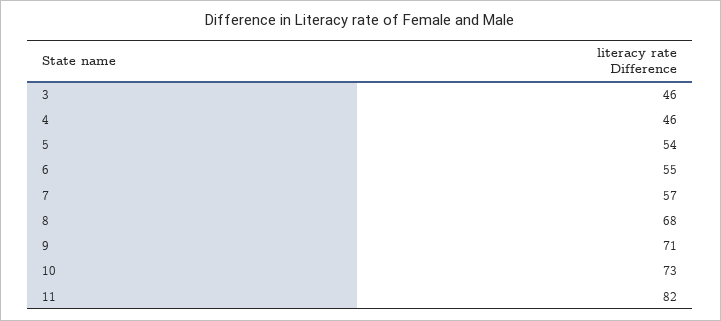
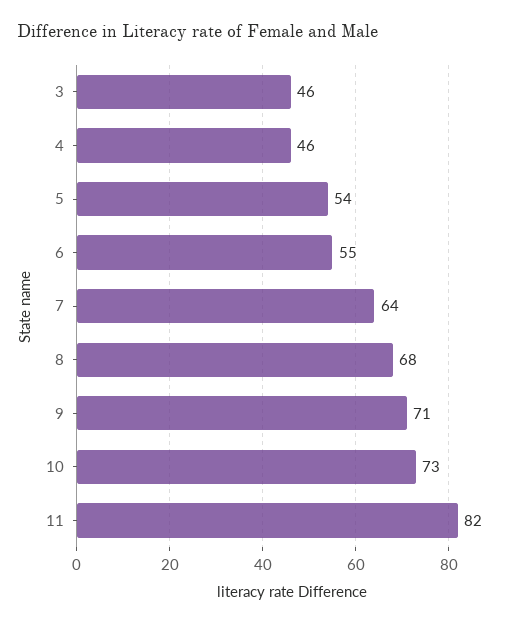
  {
    "3": 46,
    "4": 46,
    "5": 54,
    "6": 55,
-   "7": 57,
+   "7": 64,
    "8": 68,
    "9": 71,
    "10": 73,
    "11": 82
  }

